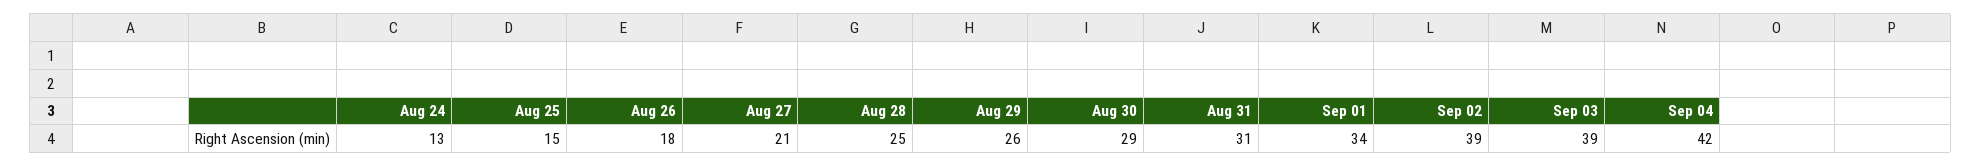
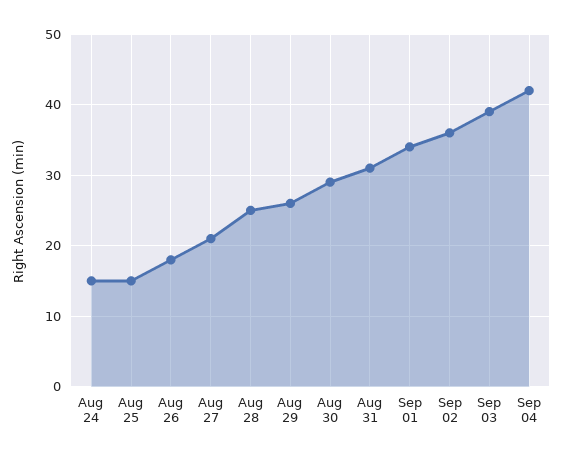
  {
-   "Aug 24": 13,
+   "Aug 24": 15,
    "Aug 25": 15,
    "Aug 26": 18,
    "Aug 27": 21,
    "Aug 28": 25,
    "Aug 29": 26,
    "Aug 30": 29,
    "Aug 31": 31,
    "Sep 01": 34,
-   "Sep 02": 39,
+   "Sep 02": 36,
    "Sep 03": 39,
    "Sep 04": 42
  }

